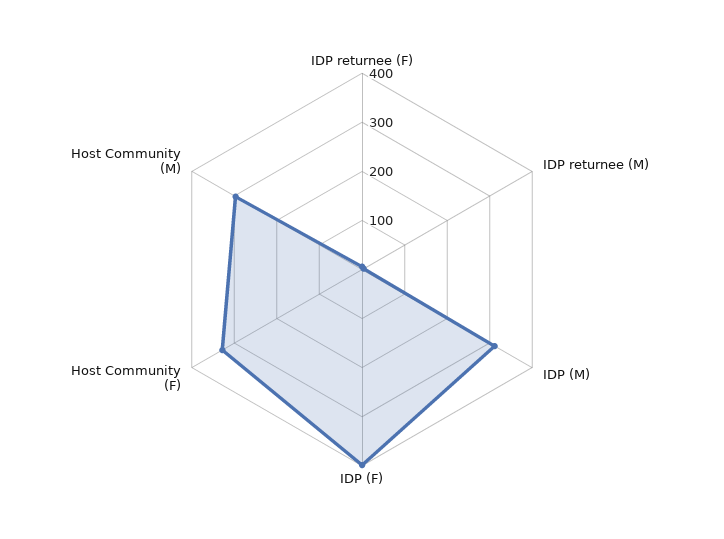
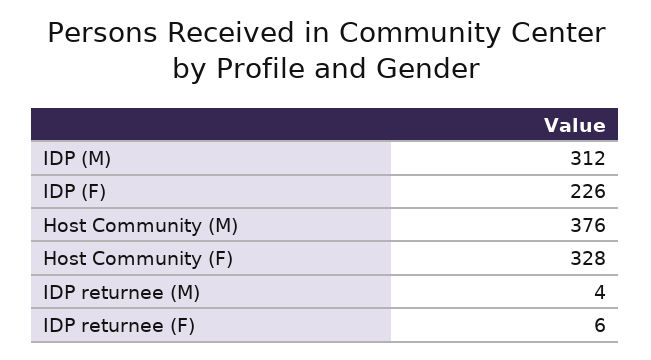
  {
    "IDP returnee (F)": 6,
    "IDP returnee (M)": 4,
    "IDP (M)": 312,
-   "IDP (F)": 400,
+   "IDP (F)": 226,
    "Host Community (F)": 328,
-   "Host Community (M)": 300
+   "Host Community (M)": 376
  }

